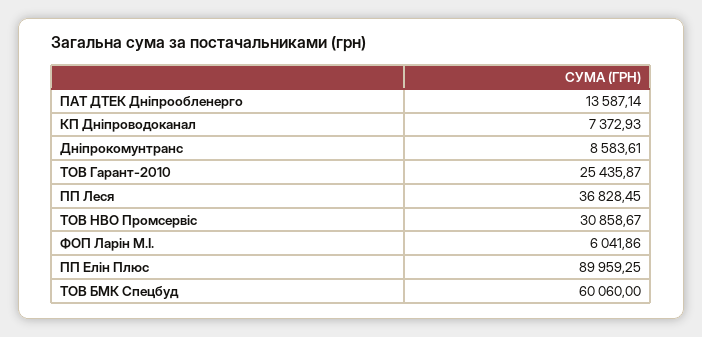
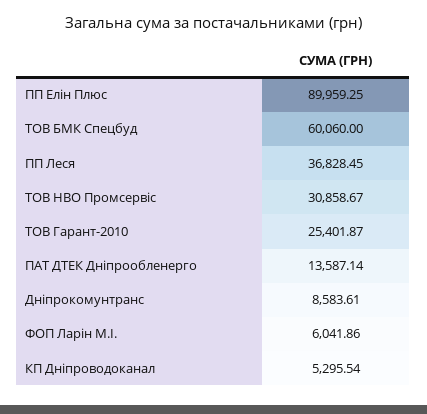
  {
    "ПАТ ДТЕК Дніпрообленерго": 13587.14,
-   "КП Дніпроводоканал": 7372.93,
+   "КП Дніпроводоканал": 5295.54,
    "Дніпрокомунтранс": 8583.61,
-   "ТОВ Гарант-2010": 25435.87,
+   "ТОВ Гарант-2010": 25401.87,
    "ПП Леся": 36828.45,
    "ТОВ НВО Промсервіс": 30858.67,
    "ФОП Ларін М.І.": 6041.86,
    "ПП Елін Плюс": 89959.25,
    "ТОВ БМК Спецбуд": 60060
  }

